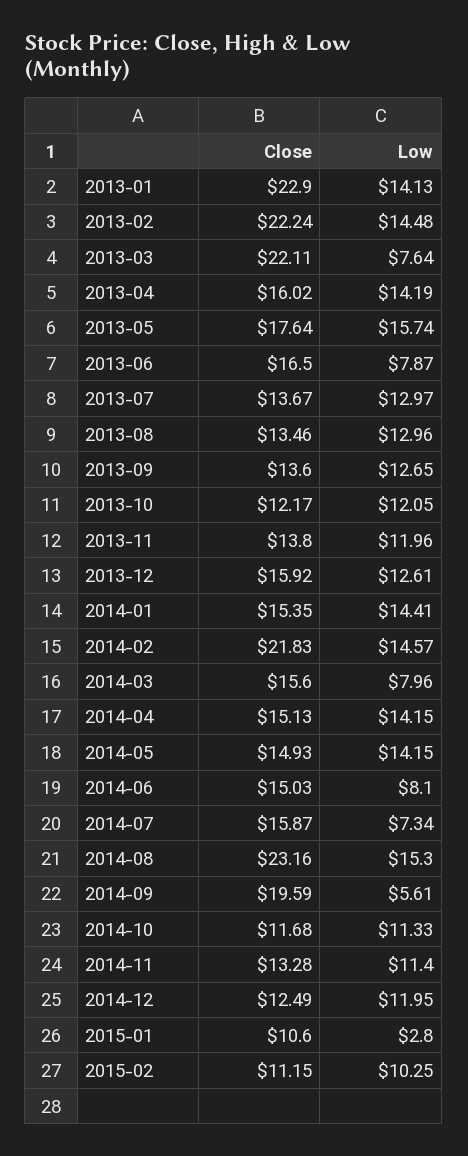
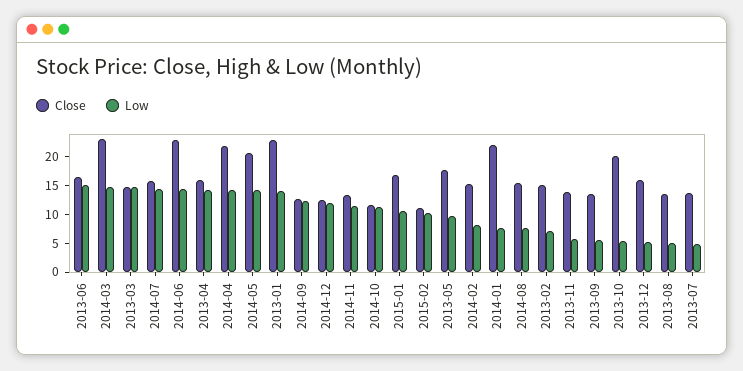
  {
    "Close": {
      "2013-01": 22.9,
-     "2013-02": 22.24,
+     "2013-02": 15,
-     "2013-03": 22.11,
+     "2013-03": 15,
      "2013-04": 16.02,
      "2013-05": 17.64,
      "2013-06": 16.5,
      "2013-07": 13.67,
      "2013-08": 13.46,
      "2013-09": 13.6,
-     "2013-10": 12.17,
+     "2013-10": 20,
      "2013-11": 13.8,
      "2013-12": 15.92,
-     "2014-01": 15.35,
+     "2014-01": 22.5,
-     "2014-02": 21.83,
+     "2014-02": 15,
-     "2014-03": 15.6,
+     "2014-03": 22.5,
-     "2014-04": 15.13,
+     "2014-04": 22.5,
-     "2014-05": 14.93,
+     "2014-05": 20,
-     "2014-06": 15.03,
+     "2014-06": 22.5,
      "2014-07": 15.87,
-     "2014-08": 23.16,
+     "2014-08": 15,
-     "2014-09": 19.59,
+     "2014-09": 12.5,
      "2014-10": 11.68,
      "2014-11": 13.28,
      "2014-12": 12.49,
-     "2015-01": 10.6,
+     "2015-01": 17.5,
      "2015-02": 11.15
    },
    "Low": {
      "2013-01": 14.13,
-     "2013-02": 14.48,
+     "2013-02": 7.5,
-     "2013-03": 7.64,
+     "2013-03": 15,
      "2013-04": 14.19,
-     "2013-05": 15.74,
+     "2013-05": 10,
-     "2013-06": 7.87,
+     "2013-06": 15,
-     "2013-07": 12.97,
+     "2013-07": 5,
-     "2013-08": 12.96,
+     "2013-08": 5,
-     "2013-09": 12.65,
+     "2013-09": 5,
-     "2013-10": 12.05,
+     "2013-10": 5,
-     "2013-11": 11.96,
+     "2013-11": 5,
-     "2013-12": 12.61,
+     "2013-12": 5,
-     "2014-01": 14.41,
+     "2014-01": 7.5,
-     "2014-02": 14.57,
+     "2014-02": 7.5,
-     "2014-03": 7.96,
+     "2014-03": 15,
      "2014-04": 14.15,
      "2014-05": 14.15,
-     "2014-06": 8.1,
+     "2014-06": 15,
-     "2014-07": 7.34,
+     "2014-07": 15,
-     "2014-08": 15.3,
+     "2014-08": 7.5,
-     "2014-09": 5.61,
+     "2014-09": 12.5,
      "2014-10": 11.33,
      "2014-11": 11.4,
      "2014-12": 11.95,
-     "2015-01": 2.8,
+     "2015-01": 10,
      "2015-02": 10.25
    }
  }

